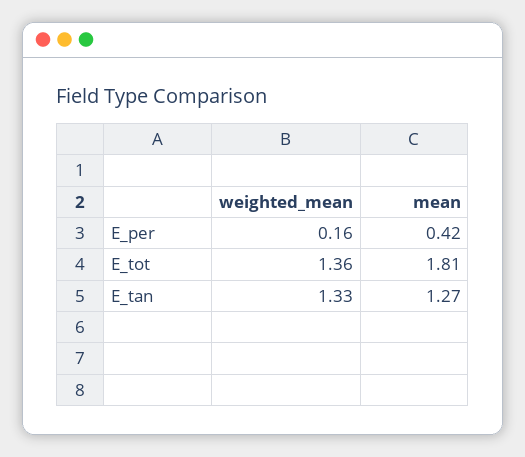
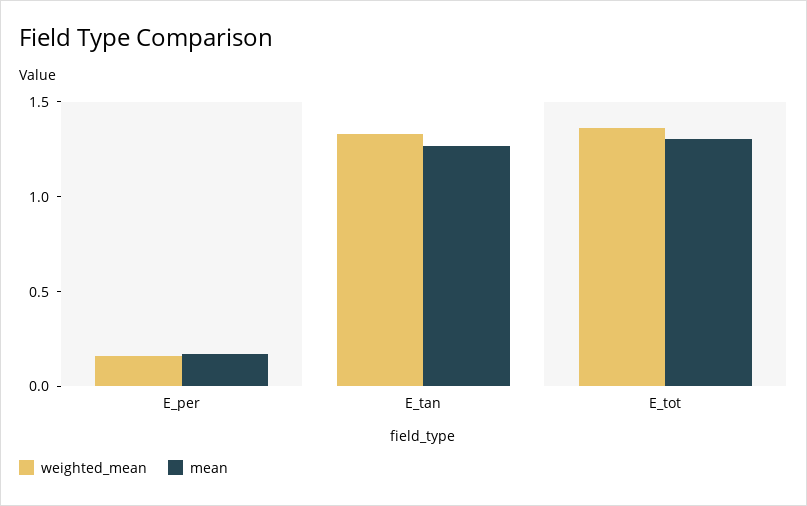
  {
    "weighted_mean": {
      "E_per": 0.16,
      "E_tot": 1.36,
      "E_tan": 1.33
    },
    "mean": {
-     "E_per": 0.42,
+     "E_per": 0.2,
-     "E_tot": 1.81,
+     "E_tot": 1.3,
      "E_tan": 1.27
    }
  }

